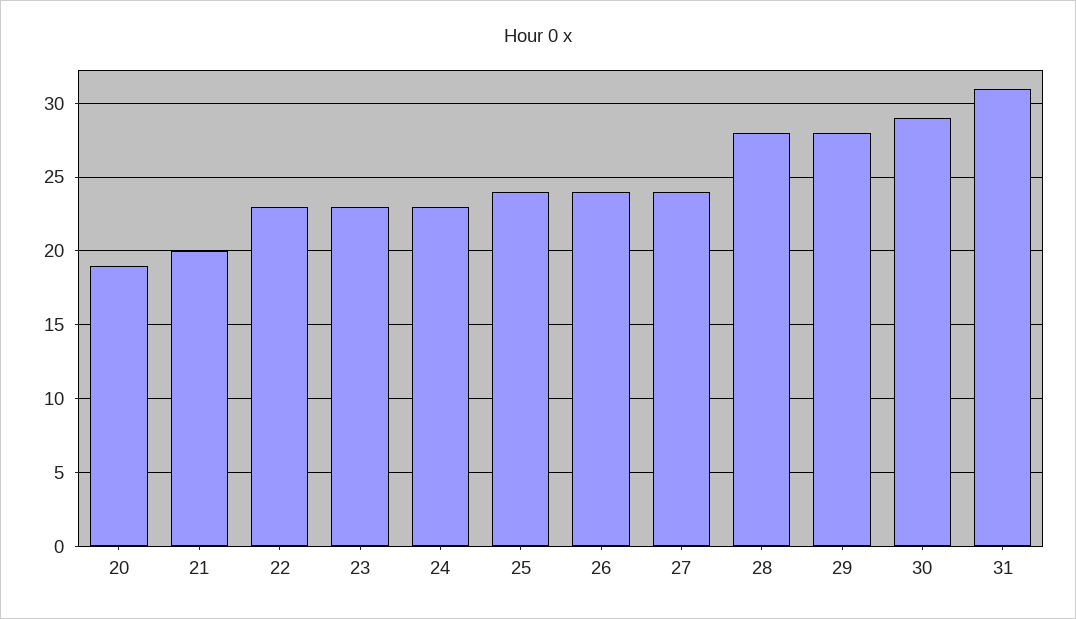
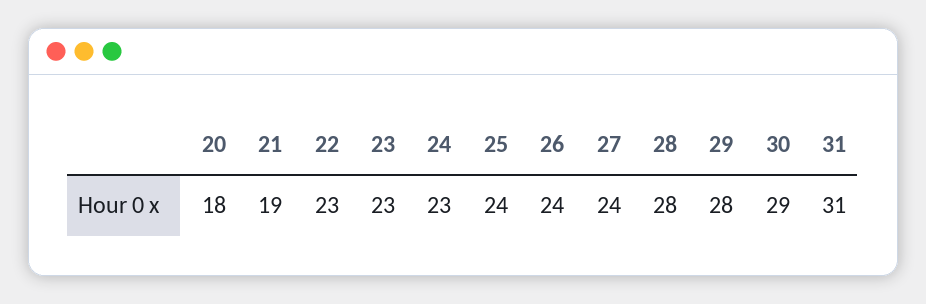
  {
-   "20": 19,
+   "20": 18,
-   "21": 20,
+   "21": 19,
    "22": 23,
    "23": 23,
    "24": 23,
    "25": 24,
    "26": 24,
    "27": 24,
    "28": 28,
    "29": 28,
    "30": 29,
    "31": 31
  }

